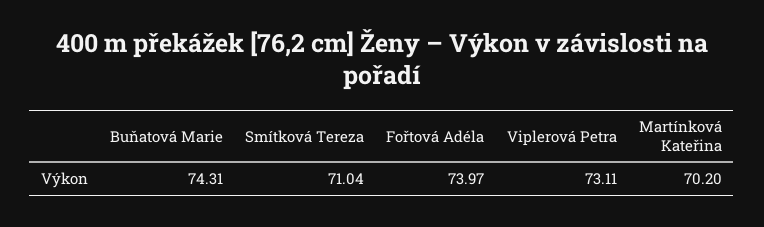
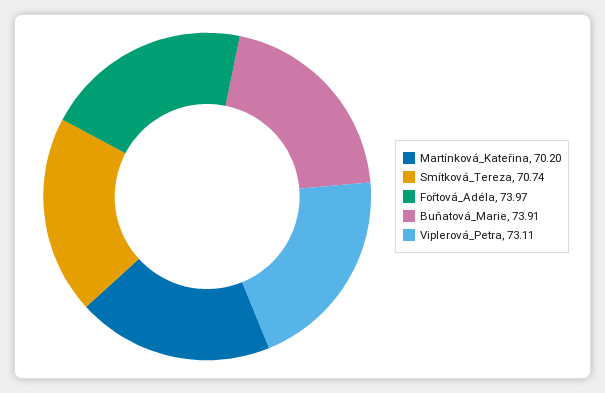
  {
-   "Buňatová Marie": 74.31,
+   "Buňatová Marie": 73.91,
-   "Smítková Tereza": 71.04,
+   "Smítková Tereza": 70.74,
    "Fořtová Adéla": 73.97,
    "Viplerová Petra": 73.11,
    "Martínková Kateřina": 70.2
  }

